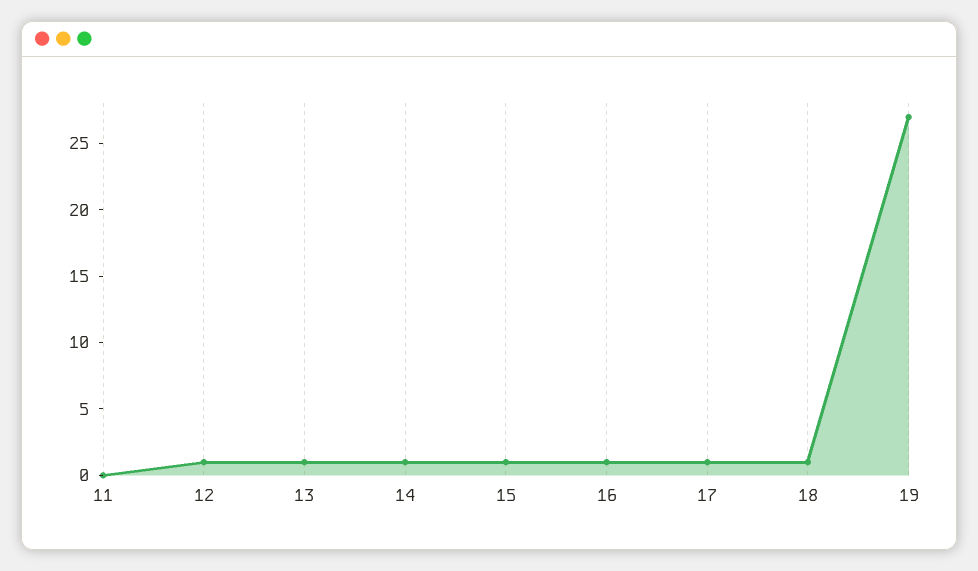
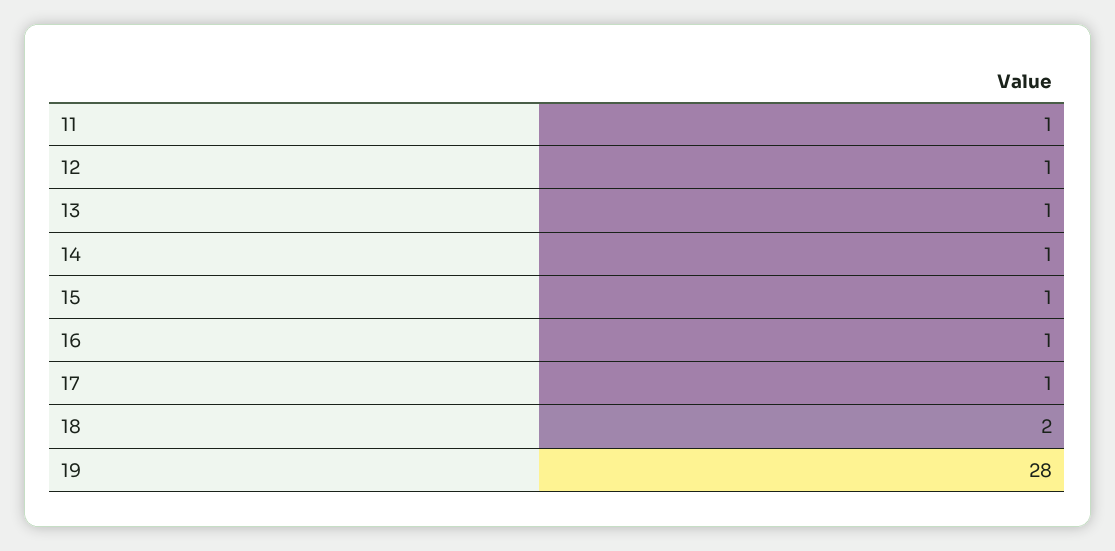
  {
-   "11": 0,
+   "11": 1,
    "12": 1,
    "13": 1,
    "14": 1,
    "15": 1,
    "16": 1,
    "17": 1,
-   "18": 1,
+   "18": 2,
-   "19": 27
+   "19": 28
  }

